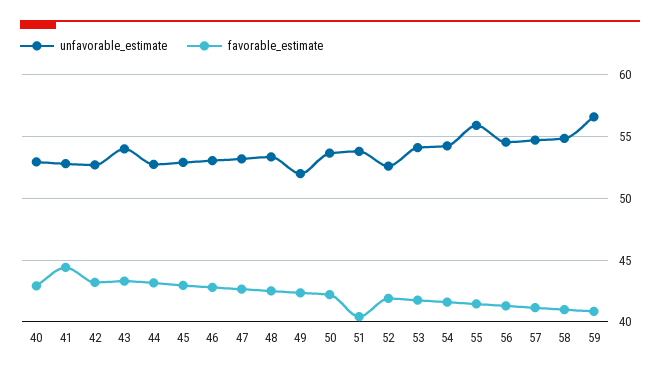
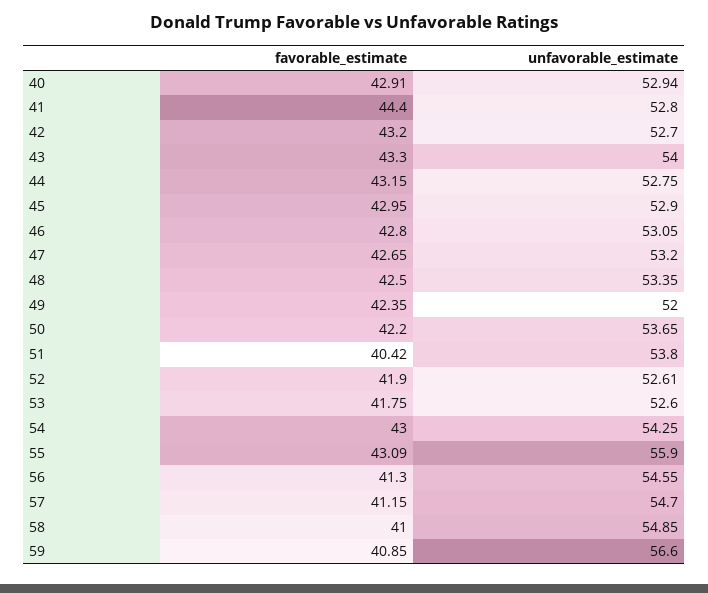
  {
    "unfavorable_estimate": {
      "40": 52.94,
      "41": 52.8,
      "42": 52.7,
      "43": 54,
      "44": 52.75,
      "45": 52.9,
      "46": 53.05,
      "47": 53.2,
      "48": 53.35,
      "49": 52,
      "50": 53.65,
      "51": 53.8,
      "52": 52.61,
-     "53": 54,
+     "53": 52.6,
      "54": 54.25,
      "55": 55.9,
      "56": 54.55,
      "57": 54.7,
      "58": 54.85,
      "59": 56.6
    },
    "favorable_estimate": {
      "40": 42.91,
      "41": 44.4,
      "42": 43.2,
      "43": 43.3,
      "44": 43.15,
      "45": 42.95,
      "46": 42.8,
      "47": 42.65,
      "48": 42.5,
      "49": 42.35,
      "50": 42.2,
      "51": 40.42,
      "52": 41.9,
      "53": 41.75,
-     "54": 41.5,
+     "54": 43,
-     "55": 41.5,
+     "55": 43.09,
      "56": 41.3,
      "57": 41.15,
      "58": 41,
      "59": 40.85
    }
  }

